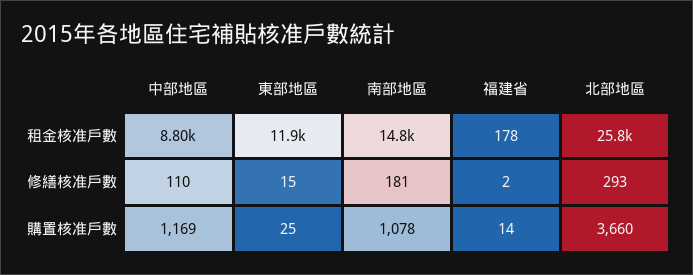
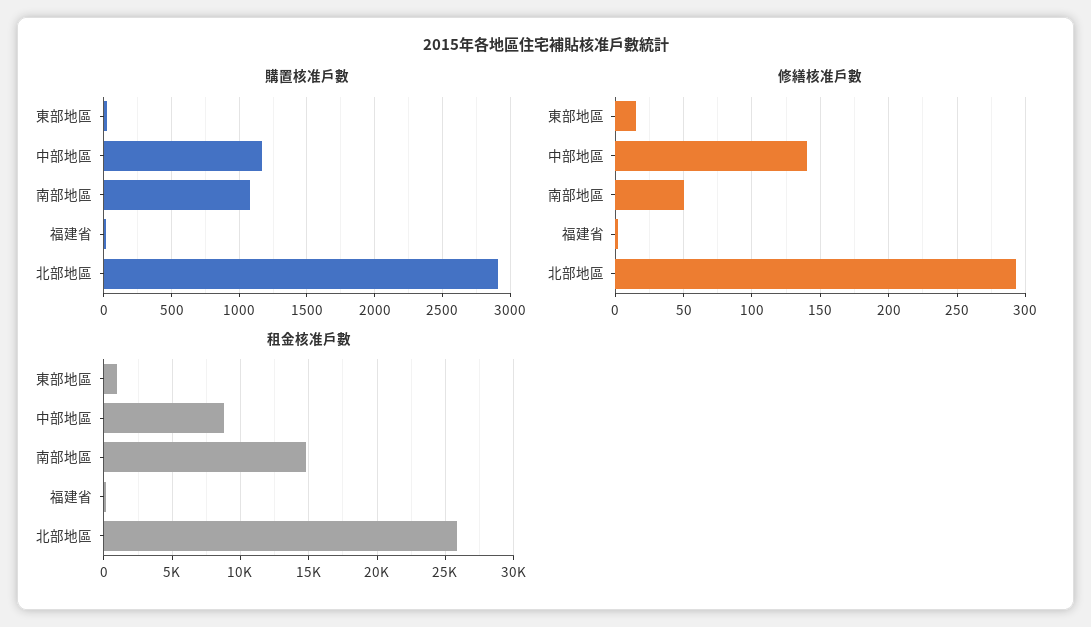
  {
    "租金核准戶數": {
      "中部地區": 8800,
-     "東部地區": 11900,
+     "東部地區": 1000,
      "南部地區": 14800,
      "福建省": 178,
      "北部地區": 25800
    },
    "修繕核准戶數": {
-     "中部地區": 110,
+     "中部地區": 140,
      "東部地區": 15,
-     "南部地區": 181,
+     "南部地區": 50,
      "福建省": 2,
      "北部地區": 293
    },
    "購置核准戶數": {
      "中部地區": 1169,
      "東部地區": 25,
      "南部地區": 1078,
      "福建省": 14,
-     "北部地區": 3660
+     "北部地區": 2900
    }
  }

